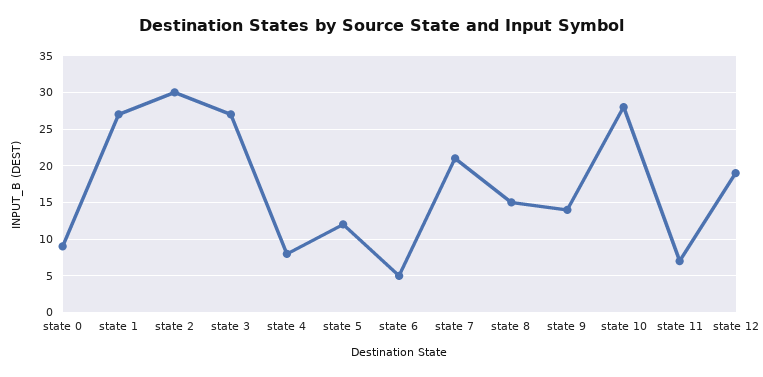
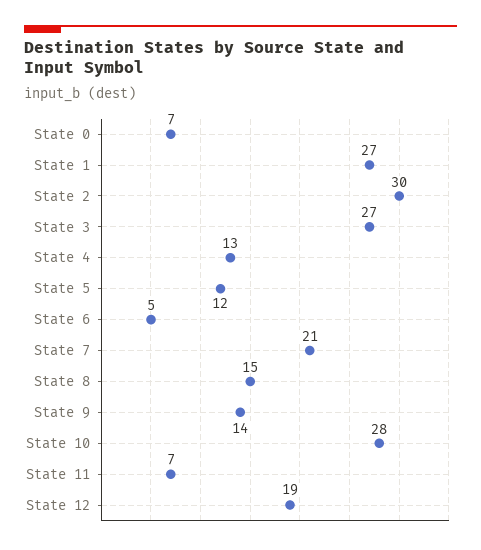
  {
-   "state 0": 9,
+   "state 0": 7,
    "state 1": 27,
    "state 2": 30,
    "state 3": 27,
-   "state 4": 8,
+   "state 4": 13,
    "state 5": 12,
    "state 6": 5,
    "state 7": 21,
    "state 8": 15,
    "state 9": 14,
    "state 10": 28,
    "state 11": 7,
    "state 12": 19
  }

